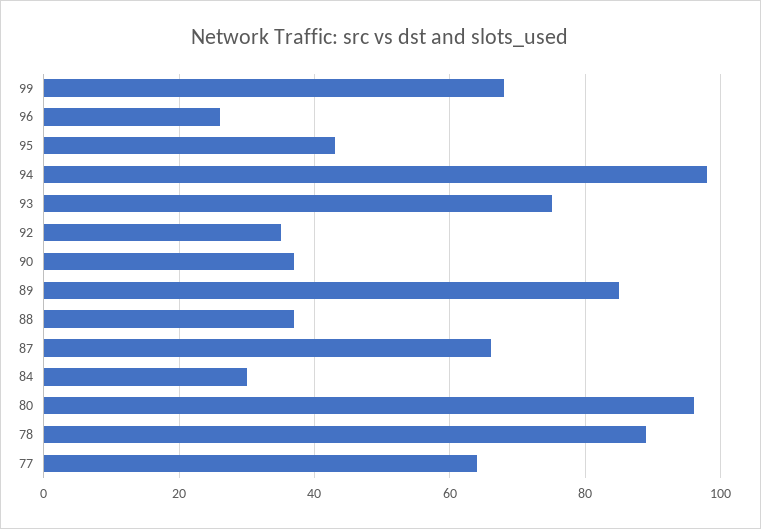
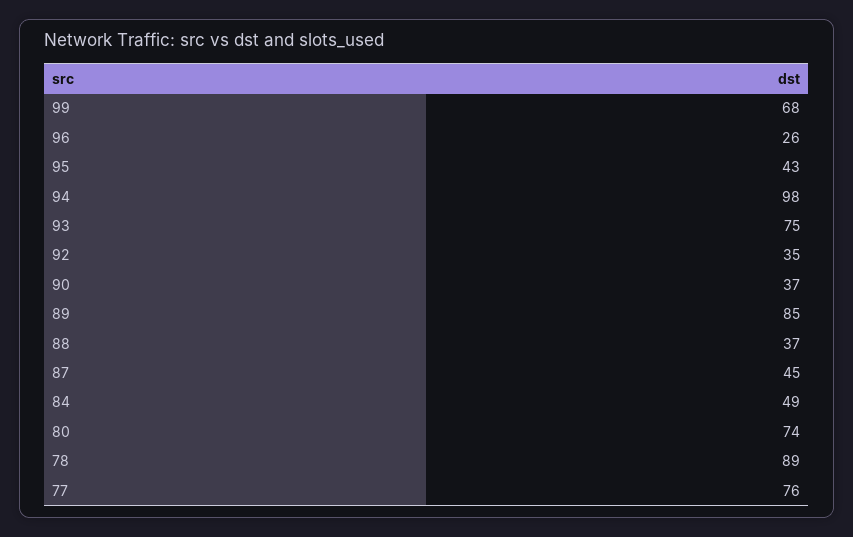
  {
    "99": 68,
    "96": 26,
    "95": 43,
    "94": 98,
    "93": 75,
    "92": 35,
    "90": 37,
    "89": 85,
    "88": 37,
-   "87": 65,
+   "87": 45,
-   "84": 30,
+   "84": 49,
-   "80": 95,
+   "80": 74,
    "78": 89,
-   "77": 65
+   "77": 76
  }

